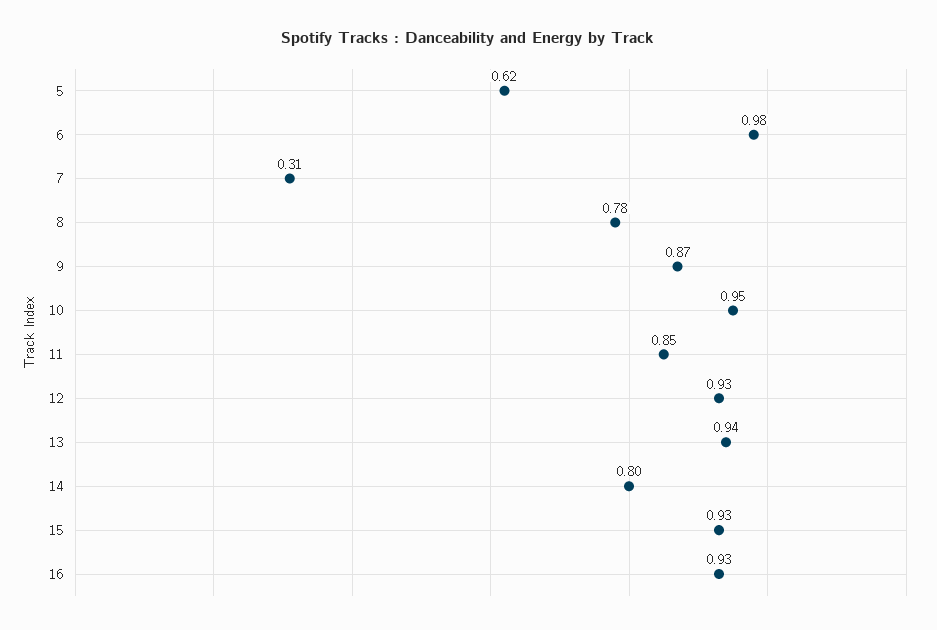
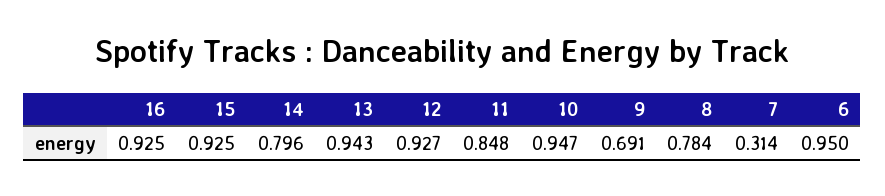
  {
-   "5": 0.62,
-   "6": 0.98,
+   "6": 0.95,
    "7": 0.314,
    "8": 0.784,
-   "9": 0.87,
+   "9": 0.691,
    "10": 0.947,
    "11": 0.848,
    "12": 0.927,
    "13": 0.943,
    "14": 0.796,
    "15": 0.925,
    "16": 0.925
  }

